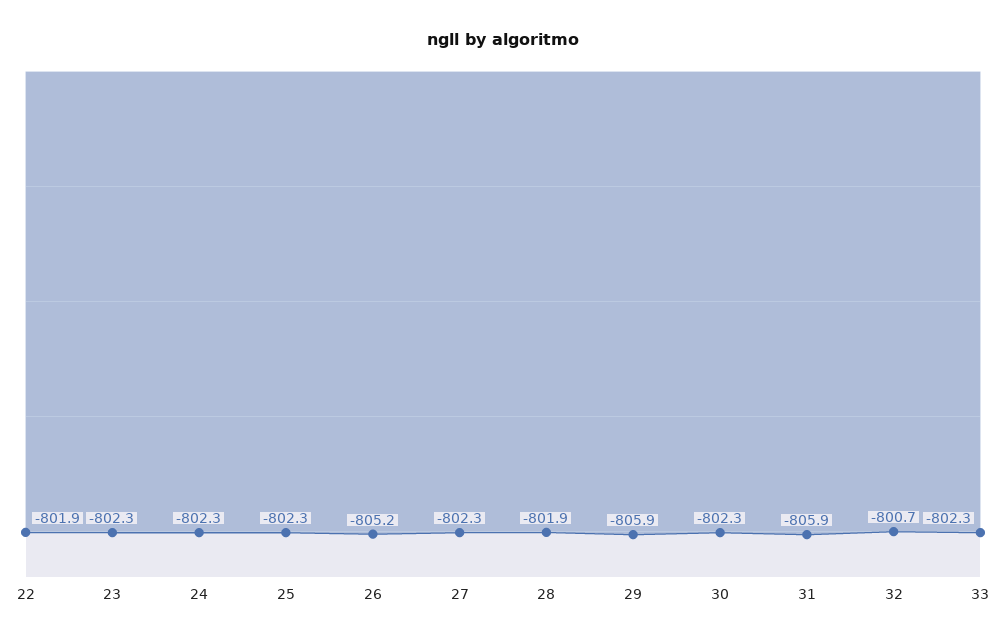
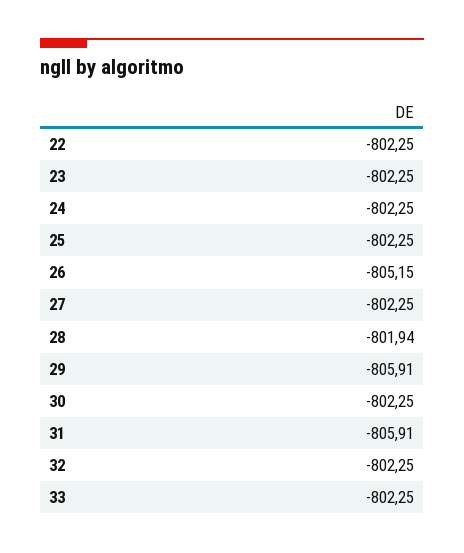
  {
-   "22": -801.9,
+   "22": -802.25,
    "23": -802.25,
    "24": -802.25,
    "25": -802.25,
    "26": -805.15,
    "27": -802.25,
    "28": -801.94,
    "29": -805.91,
    "30": -802.25,
    "31": -805.91,
-   "32": -800.7,
+   "32": -802.25,
    "33": -802.25
  }

